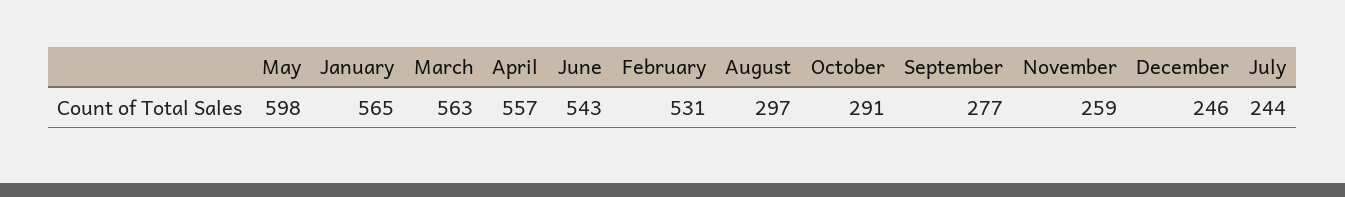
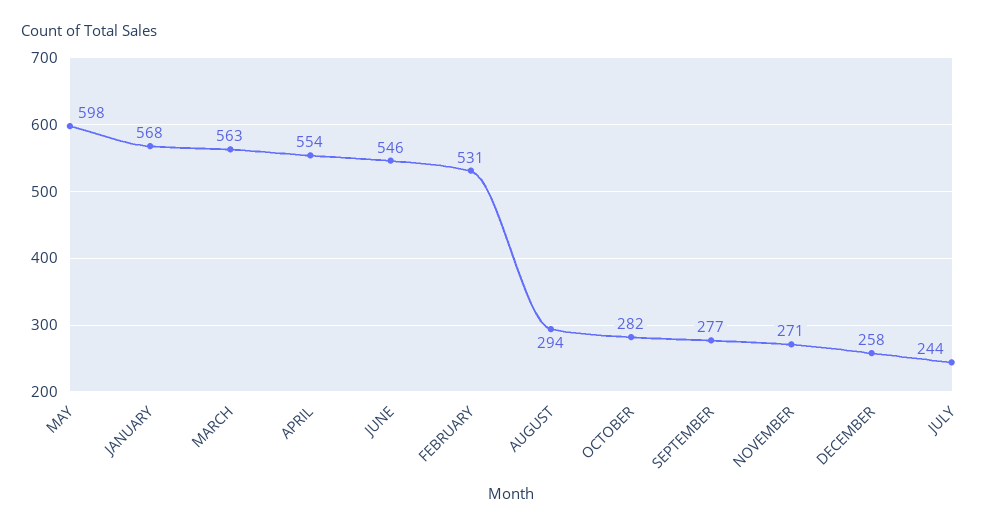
  {
    "May": 598,
-   "January": 565,
+   "January": 568,
    "March": 563,
-   "April": 557,
+   "April": 554,
-   "June": 543,
+   "June": 546,
    "February": 531,
-   "August": 297,
+   "August": 294,
-   "October": 291,
+   "October": 282,
    "September": 277,
-   "November": 259,
+   "November": 271,
-   "December": 246,
+   "December": 258,
    "July": 244
  }

